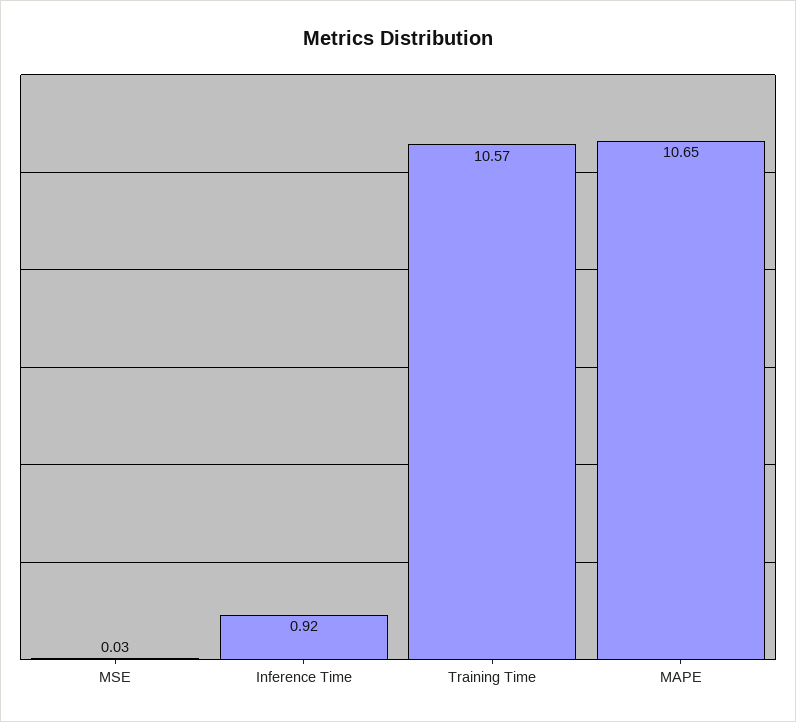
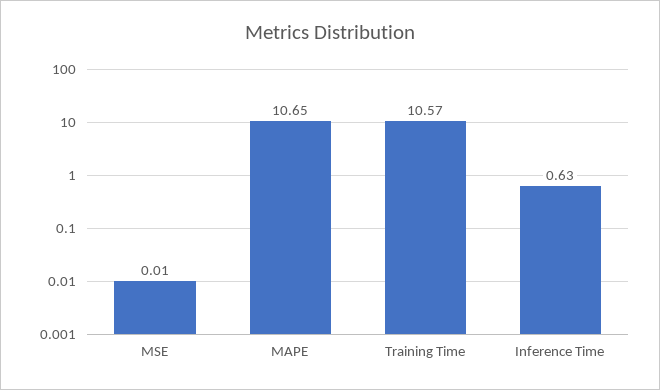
  {
-   "MSE": 0.03,
+   "MSE": 0.01,
-   "Inference Time": 0.92,
+   "Inference Time": 0.63,
    "Training Time": 10.57,
    "MAPE": 10.65
  }

